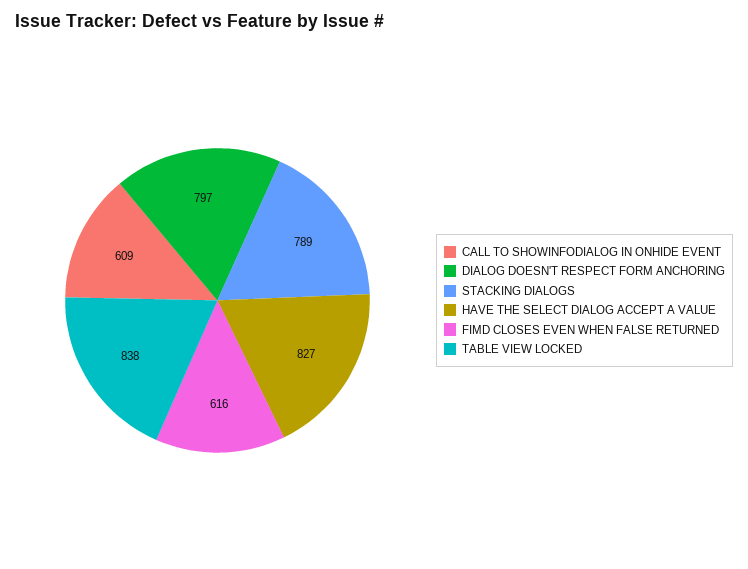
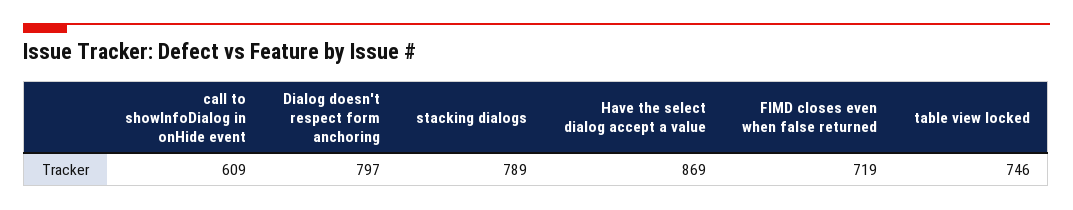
  {
    "CALL TO SHOWINFODIALOG IN ONHIDE EVENT": 609,
    "DIALOG DOESN'T RESPECT FORM ANCHORING": 797,
    "STACKING DIALOGS": 789,
-   "HAVE THE SELECT DIALOG ACCEPT A VALUE": 827,
+   "HAVE THE SELECT DIALOG ACCEPT A VALUE": 869,
-   "FIMD CLOSES EVEN WHEN FALSE RETURNED": 616,
+   "FIMD CLOSES EVEN WHEN FALSE RETURNED": 719,
-   "TABLE VIEW LOCKED": 838
+   "TABLE VIEW LOCKED": 746
  }

